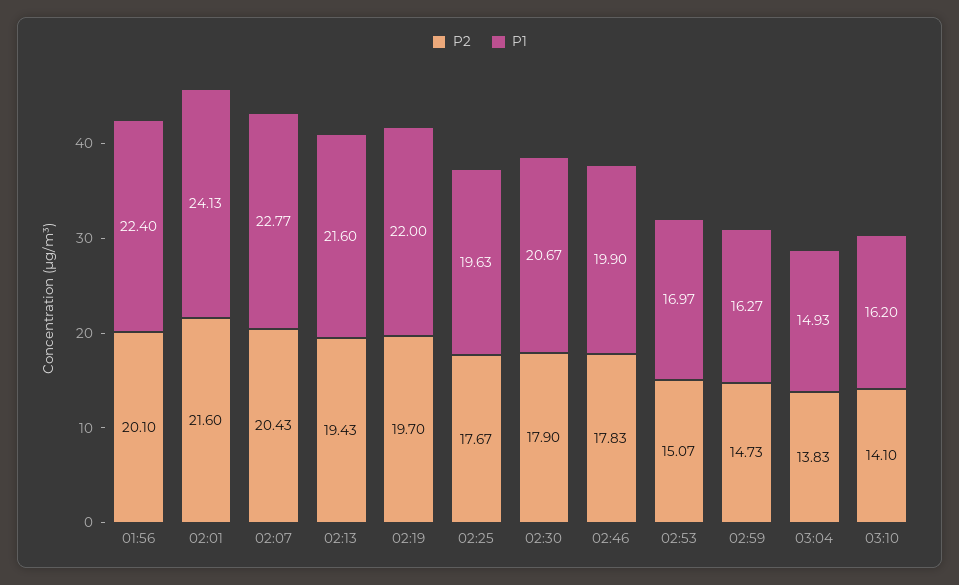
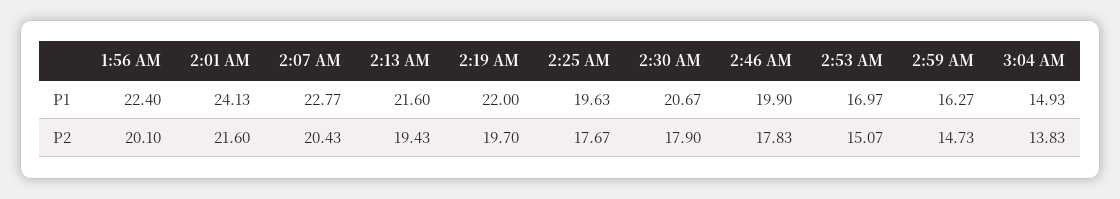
  {
    "P2": {
      "01:56": 20.1,
      "02:01": 21.6,
      "02:07": 20.43,
      "02:13": 19.43,
      "02:19": 19.7,
      "02:25": 17.67,
      "02:30": 17.9,
      "02:46": 17.83,
      "02:53": 15.07,
      "02:59": 14.73,
-     "03:04": 13.83,
+     "03:04": 13.83
-     "03:10": 14.1
    },
    "P1": {
      "01:56": 22.4,
      "02:01": 24.13,
      "02:07": 22.77,
      "02:13": 21.6,
      "02:19": 22,
      "02:25": 19.63,
      "02:30": 20.67,
      "02:46": 19.9,
      "02:53": 16.97,
      "02:59": 16.27,
-     "03:04": 14.93,
+     "03:04": 14.93
-     "03:10": 16.2
    }
  }

